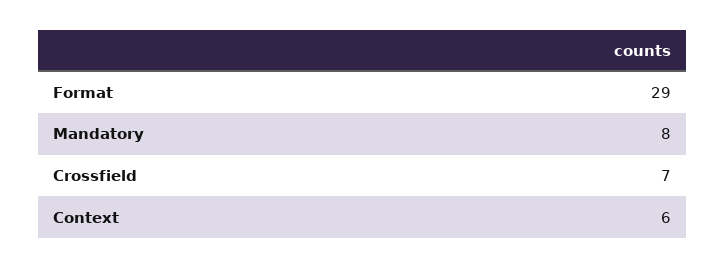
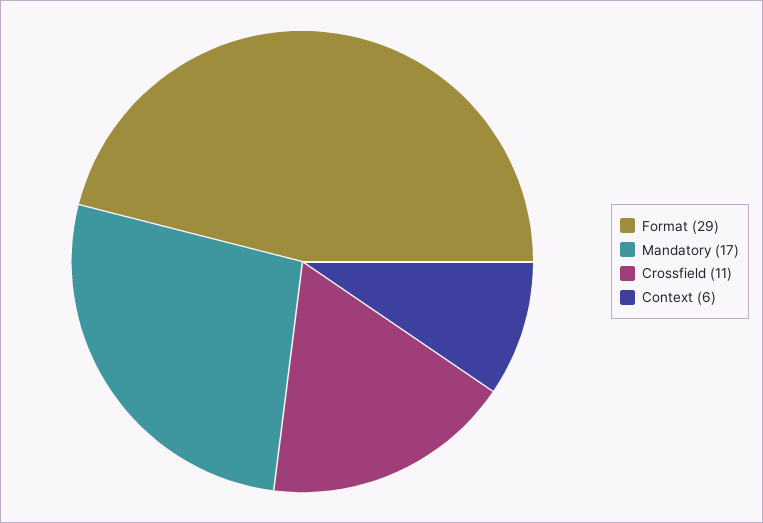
  {
    "Format": 29,
-   "Mandatory": 8,
+   "Mandatory": 17,
-   "Crossfield": 7,
+   "Crossfield": 11,
    "Context": 6
  }

